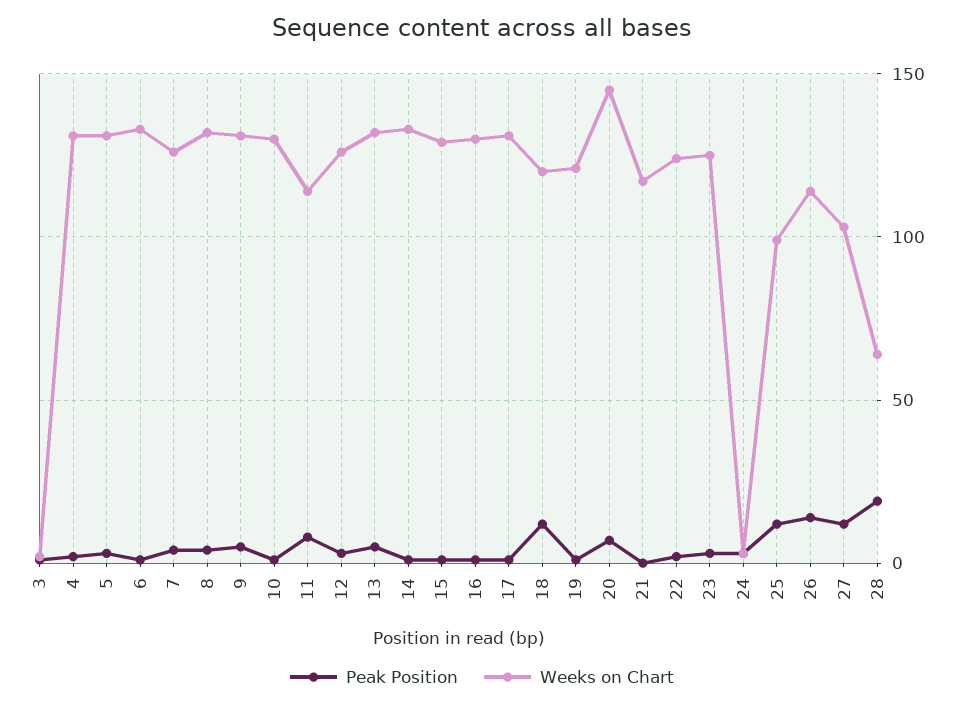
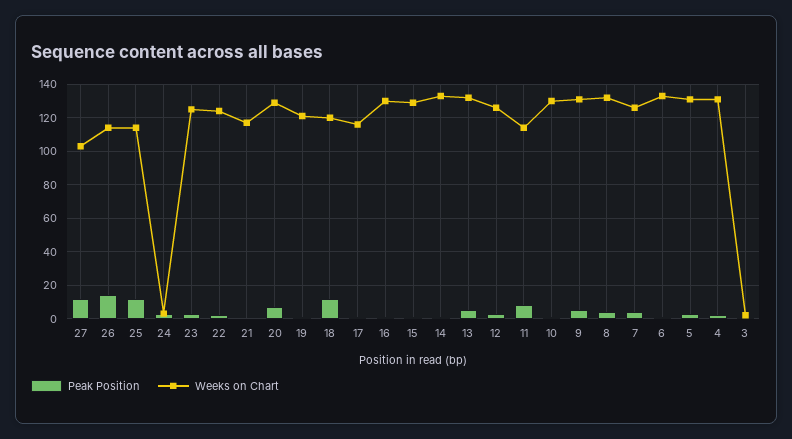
  {
    "Peak Position": {
      "3": 0,
      "4": 0,
      "5": 5,
      "6": 0,
      "7": 5,
      "8": 5,
      "9": 5,
      "10": 0,
      "11": 10,
      "12": 5,
      "13": 5,
      "14": 0,
      "15": 0,
      "16": 0,
      "17": 0,
      "18": 10,
      "19": 0,
      "20": 5,
      "21": 0,
      "22": 0,
      "23": 5,
      "24": 5,
      "25": 10,
      "26": 15,
-     "27": 10,
+     "27": 10
-     "28": 20
    },
    "Weeks on Chart": {
      "3": 0,
      "4": 130,
      "5": 130,
      "6": 135,
      "7": 125,
      "8": 130,
      "9": 130,
      "10": 130,
      "11": 115,
      "12": 125,
      "13": 130,
      "14": 135,
      "15": 130,
      "16": 130,
-     "17": 130,
+     "17": 115,
      "18": 120,
      "19": 120,
-     "20": 145,
+     "20": 130,
      "21": 115,
      "22": 125,
      "23": 125,
      "24": 5,
-     "25": 100,
+     "25": 115,
      "26": 115,
-     "27": 105,
+     "27": 105
-     "28": 65
    }
  }

